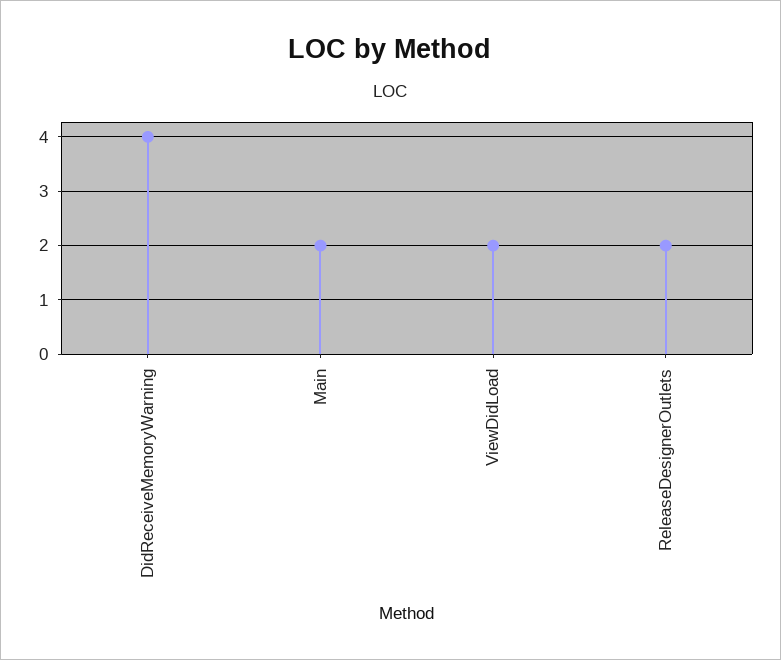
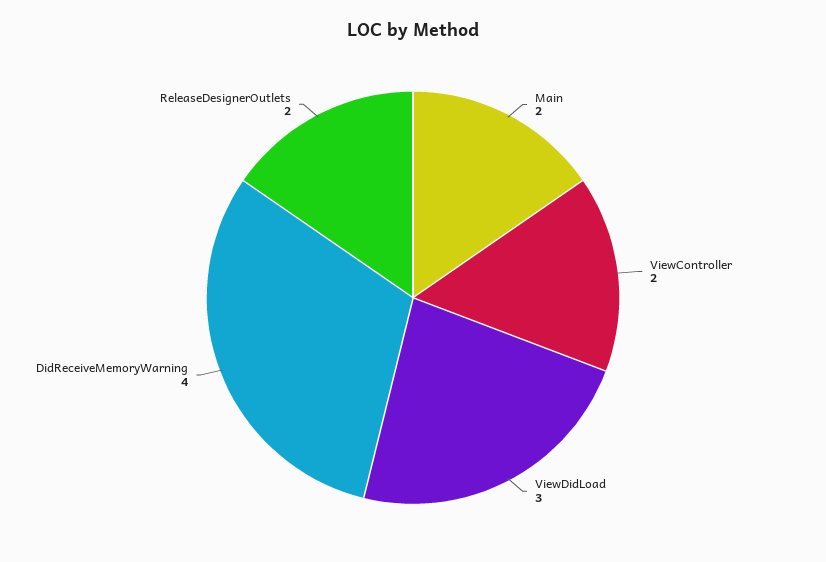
  {
    "DidReceiveMemoryWarning": 4,
    "Main": 2,
-   "ViewDidLoad": 2,
+   "ViewDidLoad": 3,
-   "ReleaseDesignerOutlets": 2
+   "ReleaseDesignerOutlets": 2,
+   "ViewController": 2
  }

